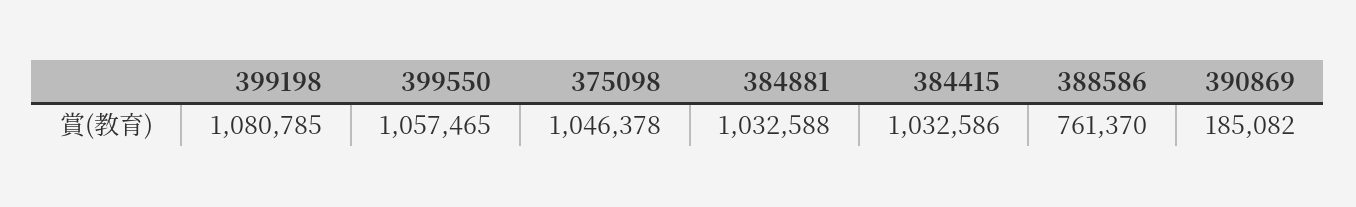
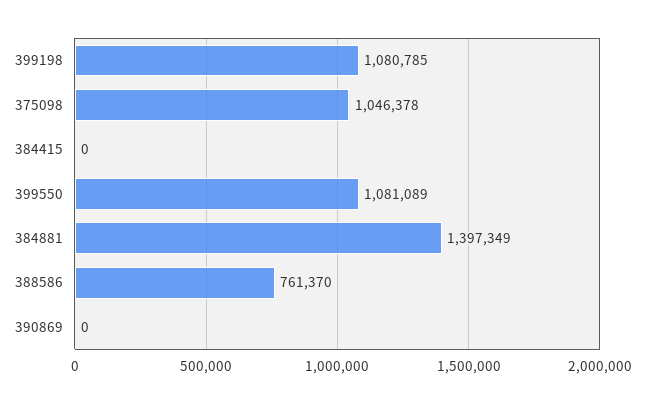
  {
    "399198": 1080785,
-   "399550": 1057465,
+   "399550": 1081089,
    "375098": 1046378,
-   "384881": 1032588,
+   "384881": 1397349,
-   "384415": 1032586,
+   "384415": 0,
    "388586": 761370,
-   "390869": 185082
+   "390869": 0
  }

